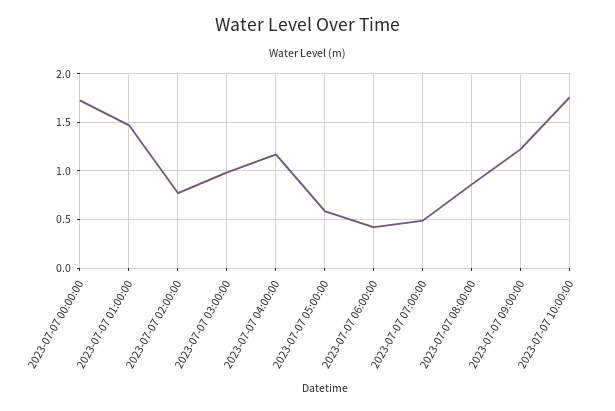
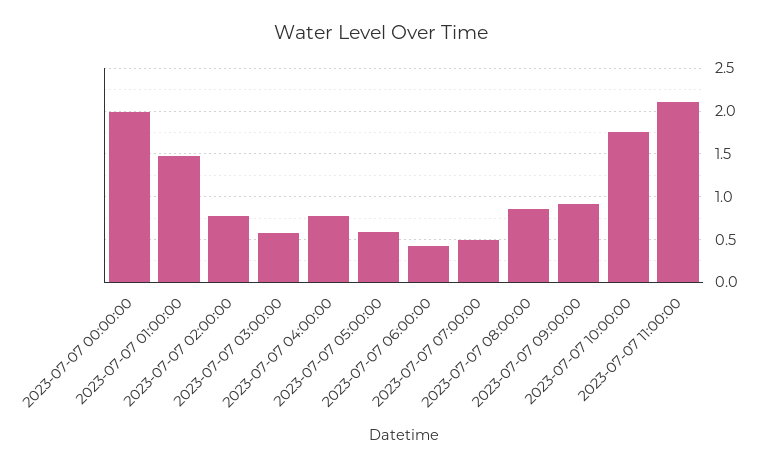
  {
-   "2023-07-07 00:00:00": 1.7,
+   "2023-07-07 00:00:00": 2,
    "2023-07-07 01:00:00": 1.5,
    "2023-07-07 02:00:00": 0.8,
-   "2023-07-07 03:00:00": 1,
+   "2023-07-07 03:00:00": 0.6,
-   "2023-07-07 04:00:00": 1.2,
+   "2023-07-07 04:00:00": 0.8,
    "2023-07-07 05:00:00": 0.6,
    "2023-07-07 06:00:00": 0.4,
    "2023-07-07 07:00:00": 0.5,
    "2023-07-07 08:00:00": 0.9,
-   "2023-07-07 09:00:00": 1.2,
+   "2023-07-07 09:00:00": 0.9,
-   "2023-07-07 10:00:00": 1.8
+   "2023-07-07 10:00:00": 1.8,
+   "2023-07-07 11:00:00": 2.1
  }

